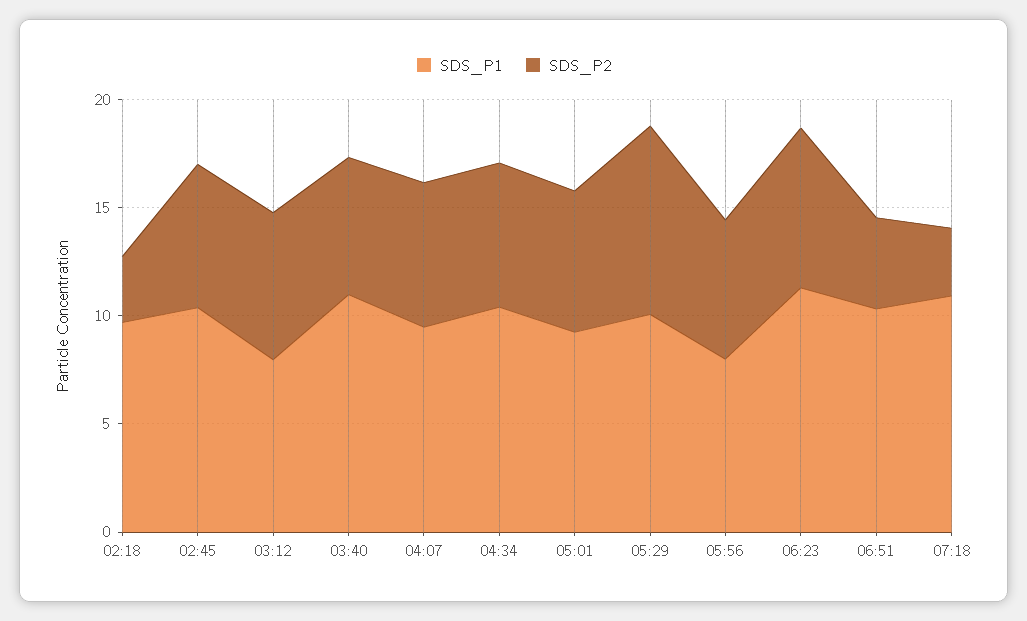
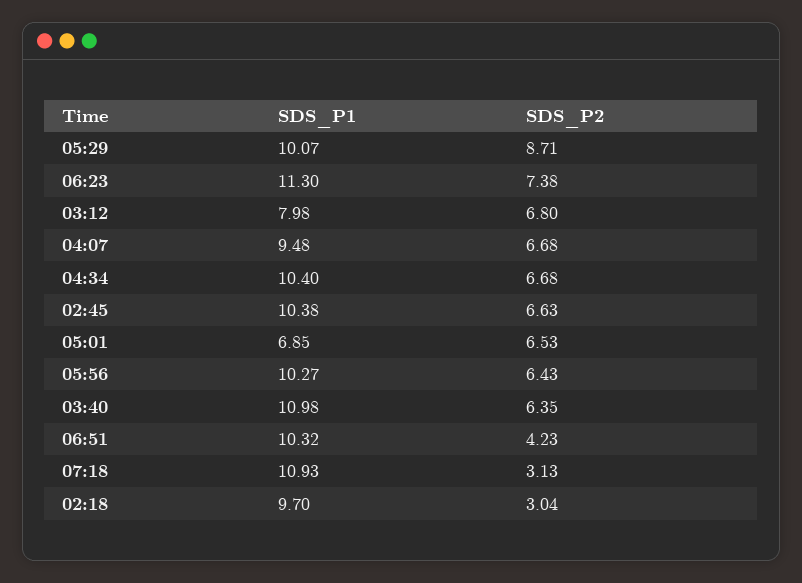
  {
    "SDS_P1": {
      "02:18": 9.7,
      "02:45": 10.38,
      "03:12": 7.98,
      "03:40": 10.98,
      "04:07": 9.48,
      "04:34": 10.4,
-     "05:01": 9,
+     "05:01": 6.85,
      "05:29": 10.07,
-     "05:56": 8,
+     "05:56": 10.27,
      "06:23": 11.3,
      "06:51": 10.32,
      "07:18": 10.93
    },
    "SDS_P2": {
      "02:18": 3.04,
      "02:45": 6.63,
      "03:12": 6.8,
      "03:40": 6.35,
      "04:07": 6.68,
      "04:34": 6.68,
      "05:01": 6.53,
      "05:29": 8.71,
      "05:56": 6.43,
      "06:23": 7.38,
      "06:51": 4.23,
      "07:18": 3.13
    }
  }

